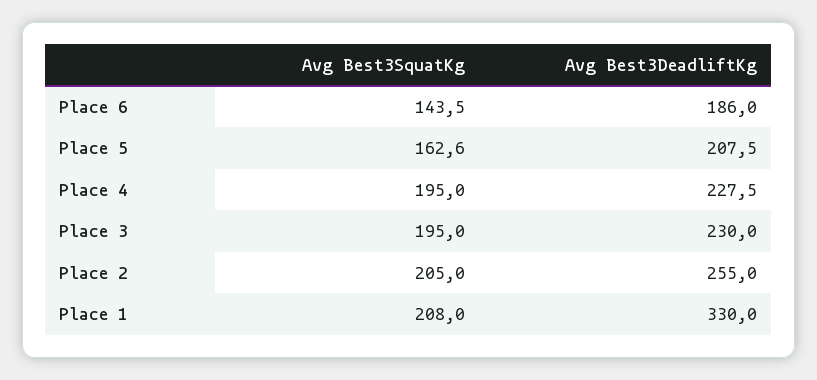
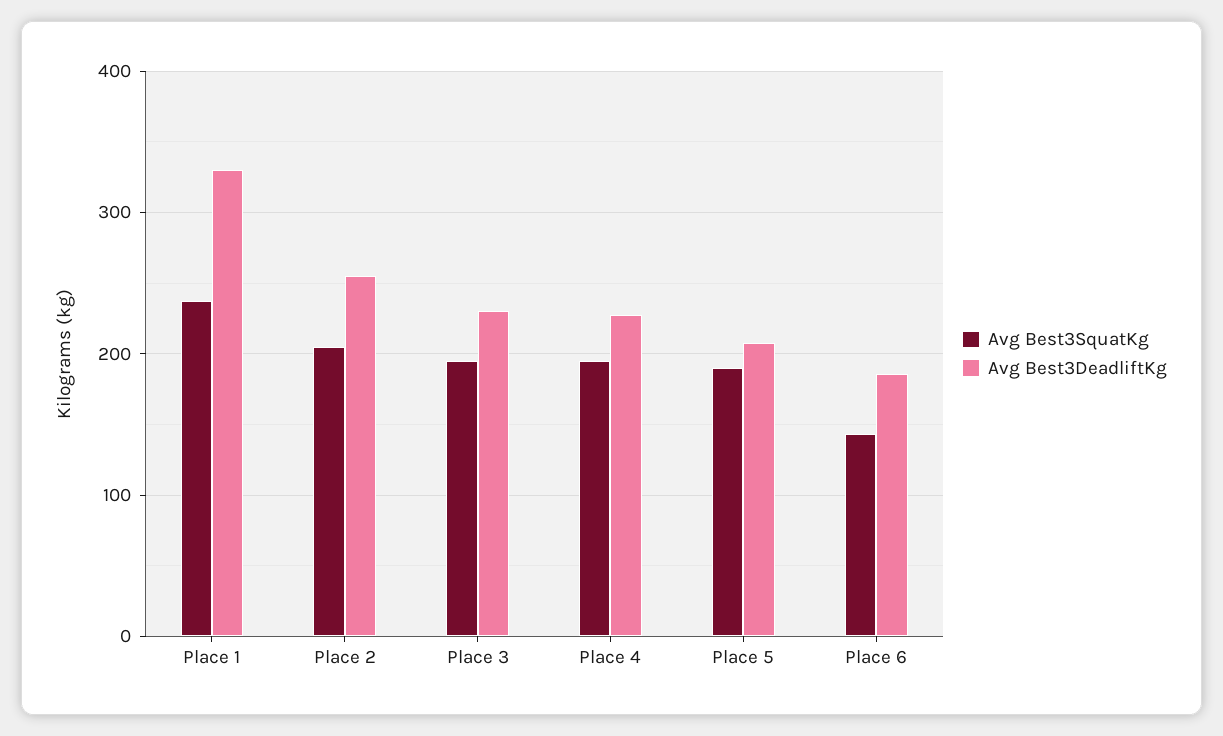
  {
    "Avg Best3SquatKg": {
      "Place 6": 143.5,
-     "Place 5": 162.6,
+     "Place 5": 190,
      "Place 4": 195,
      "Place 3": 195,
      "Place 2": 205,
-     "Place 1": 208
+     "Place 1": 240
    },
    "Avg Best3DeadliftKg": {
      "Place 6": 186,
      "Place 5": 207.5,
      "Place 4": 227.5,
      "Place 3": 230,
      "Place 2": 255,
      "Place 1": 330
    }
  }

